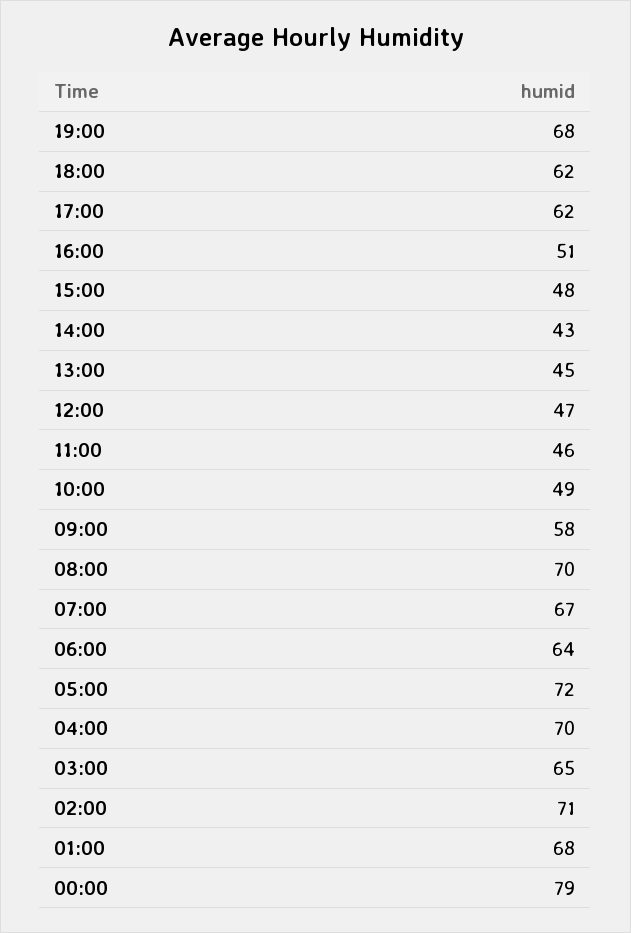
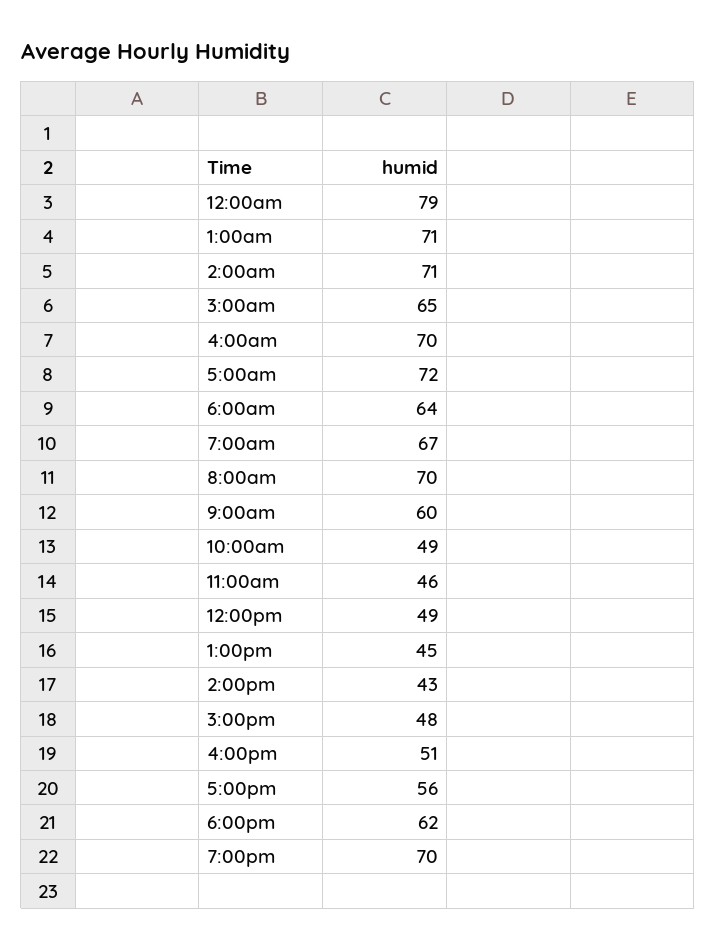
  {
-   "19:00": 68,
+   "19:00": 70,
    "18:00": 62,
-   "17:00": 62,
+   "17:00": 56,
    "16:00": 51,
    "15:00": 48,
    "14:00": 43,
    "13:00": 45,
-   "12:00": 47,
+   "12:00": 49,
    "11:00": 46,
    "10:00": 49,
-   "09:00": 58,
+   "09:00": 60,
    "08:00": 70,
    "07:00": 67,
    "06:00": 64,
    "05:00": 72,
    "04:00": 70,
    "03:00": 65,
    "02:00": 71,
-   "01:00": 68,
+   "01:00": 71,
    "00:00": 79
  }

